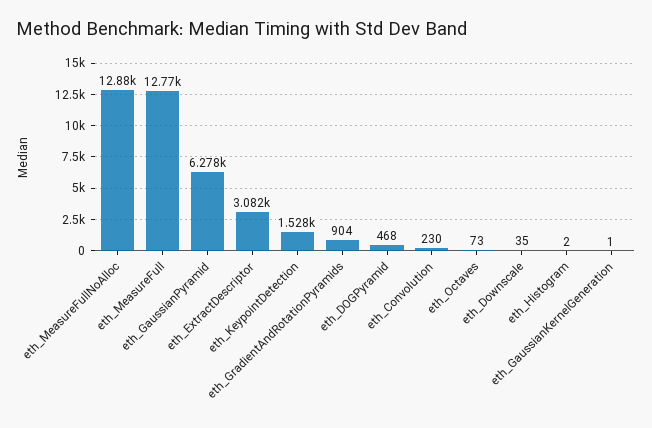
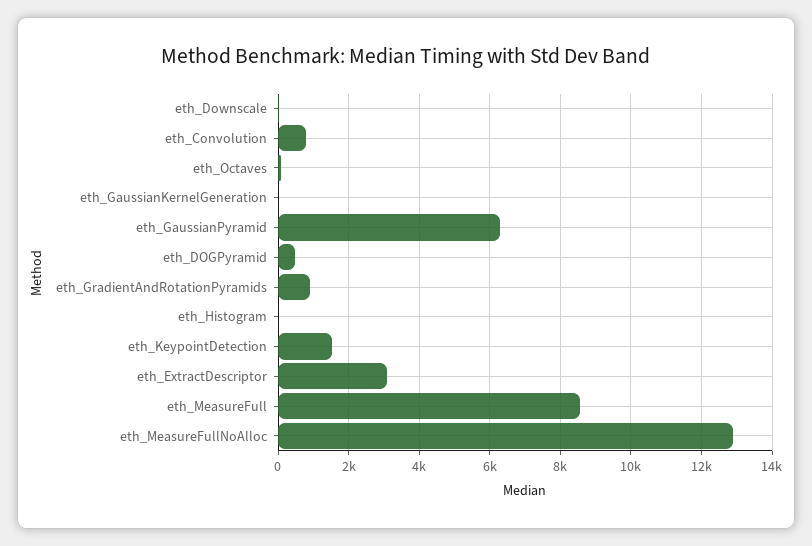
  {
    "eth_MeasureFullNoAlloc": 12880,
-   "eth_MeasureFull": 12770,
+   "eth_MeasureFull": 8600,
    "eth_GaussianPyramid": 6278,
    "eth_ExtractDescriptor": 3082,
    "eth_KeypointDetection": 1528,
    "eth_GradientAndRotationPyramids": 904,
    "eth_DOGPyramid": 468,
-   "eth_Convolution": 230,
+   "eth_Convolution": 800,
    "eth_Octaves": 73,
    "eth_Downscale": 35,
    "eth_Histogram": 2,
    "eth_GaussianKernelGeneration": 1
  }

